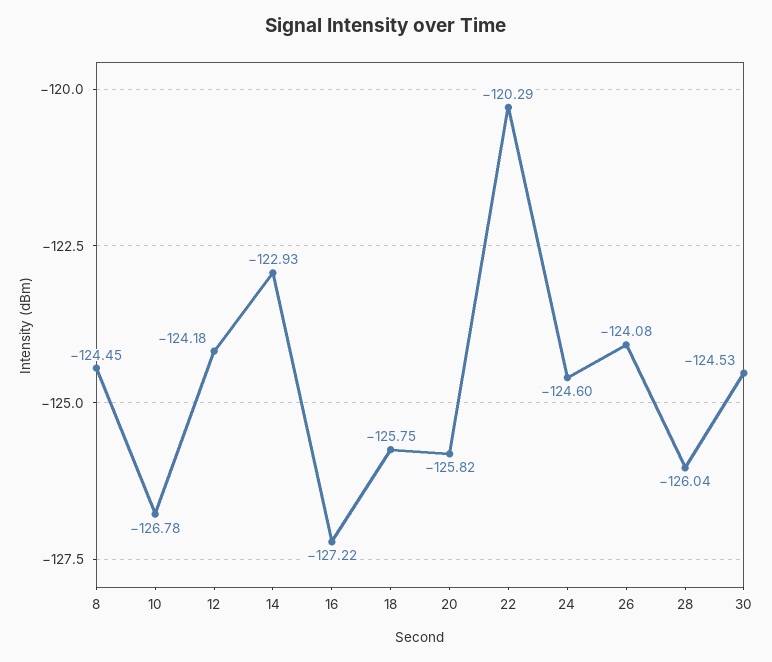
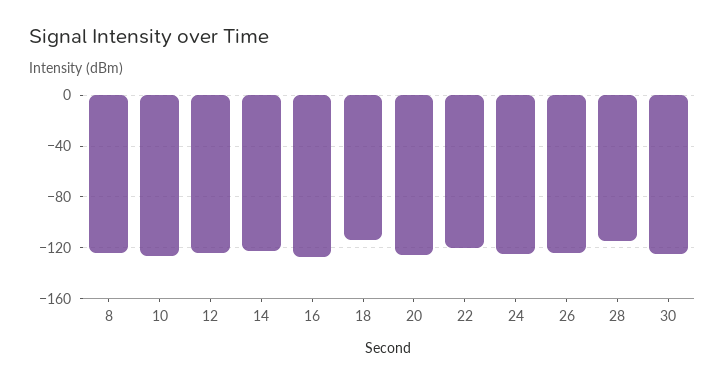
  {
    "8": -124.45,
    "10": -126.78,
    "12": -124.18,
    "14": -122.93,
    "16": -127.22,
-   "18": -125.75,
+   "18": -115,
    "20": -125.82,
    "22": -120.29,
    "24": -124.6,
    "26": -124.08,
-   "28": -126.04,
+   "28": -115,
    "30": -124.53
  }

